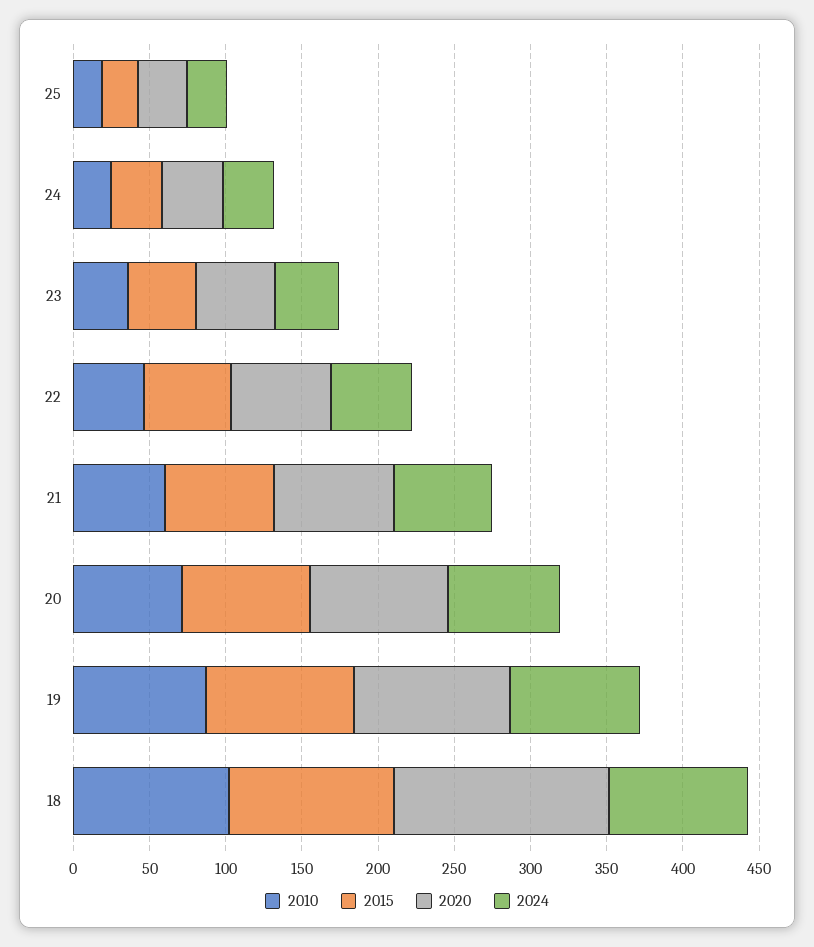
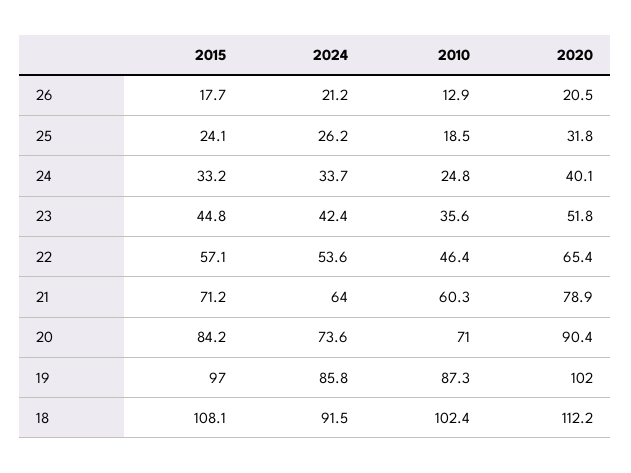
  {
    "2010": {
      "25": 18.5,
      "24": 24.8,
      "23": 35.6,
      "22": 46.4,
      "21": 60.3,
      "20": 71,
      "19": 87.3,
-     "18": 102.4
+     "18": 102.4,
+     "26": 12.9
    },
    "2015": {
      "25": 24.1,
      "24": 33.2,
      "23": 44.8,
      "22": 57.1,
      "21": 71.2,
      "20": 84.2,
      "19": 97,
-     "18": 108.1
+     "18": 108.1,
+     "26": 17.7
    },
    "2020": {
      "25": 31.8,
      "24": 40.1,
      "23": 51.8,
      "22": 65.4,
      "21": 78.9,
      "20": 90.4,
      "19": 102,
-     "18": 140
+     "18": 112.2,
+     "26": 20.5
    },
    "2024": {
      "25": 26.2,
      "24": 33.7,
      "23": 42.4,
      "22": 53.6,
      "21": 64,
      "20": 73.6,
      "19": 85.8,
-     "18": 91.5
+     "18": 91.5,
+     "26": 21.2
    }
  }

